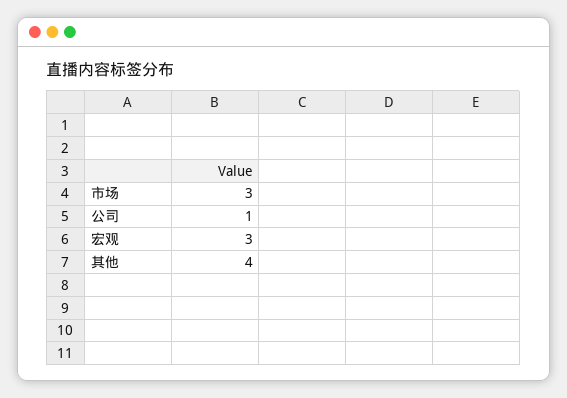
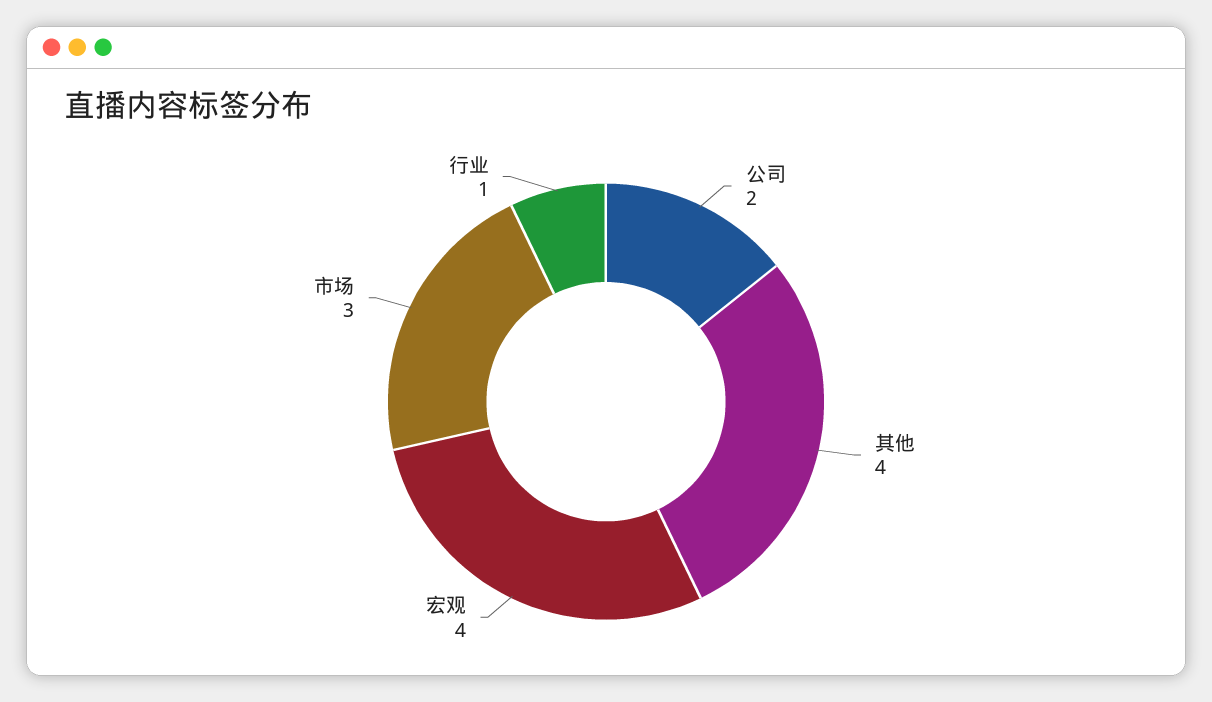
  {
    "市场": 3,
-   "公司": 1,
+   "公司": 2,
-   "宏观": 3,
+   "宏观": 4,
-   "其他": 4
+   "其他": 4,
+   "行业": 1
  }

